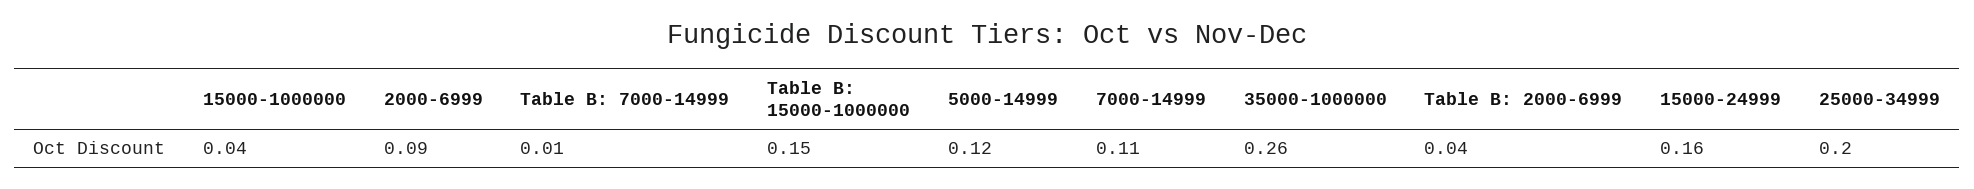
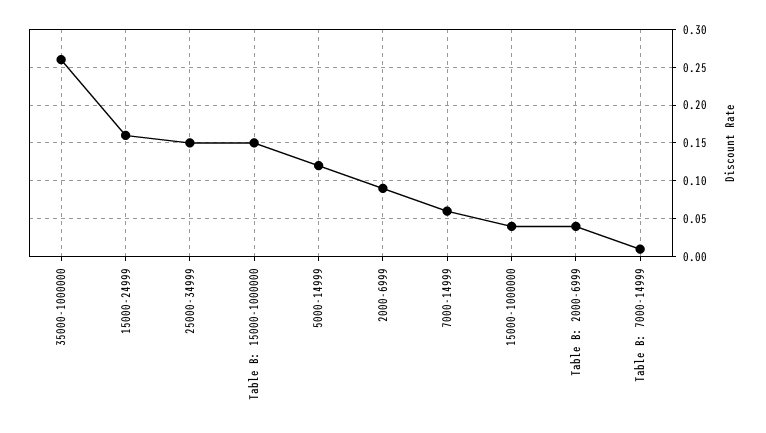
  {
    "15000-1000000": 0.04,
    "2000-6999": 0.09,
    "Table B: 7000-14999": 0.01,
    "Table B: 15000-1000000": 0.15,
    "5000-14999": 0.12,
-   "7000-14999": 0.11,
+   "7000-14999": 0.06,
    "35000-1000000": 0.26,
    "Table B: 2000-6999": 0.04,
    "15000-24999": 0.16,
-   "25000-34999": 0.2
+   "25000-34999": 0.15
  }

